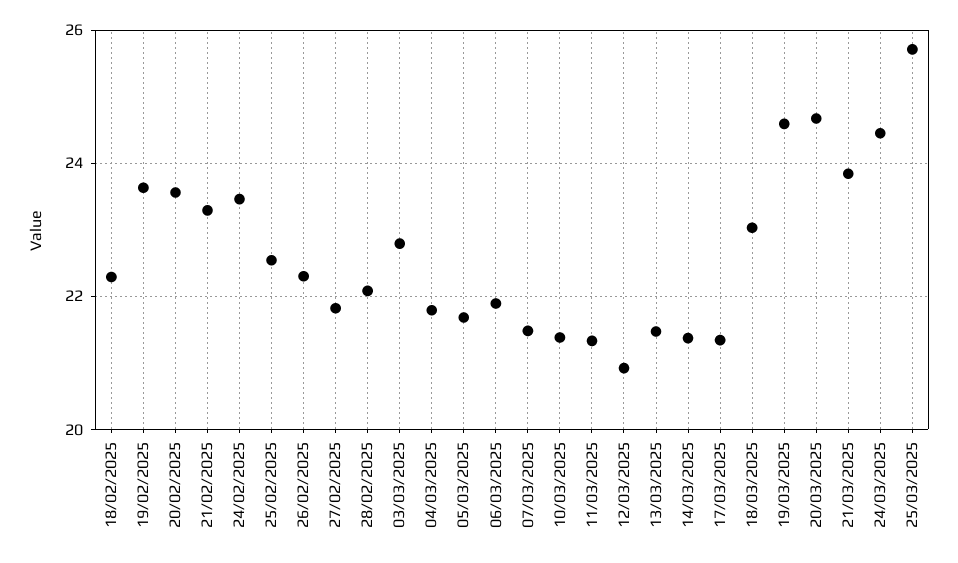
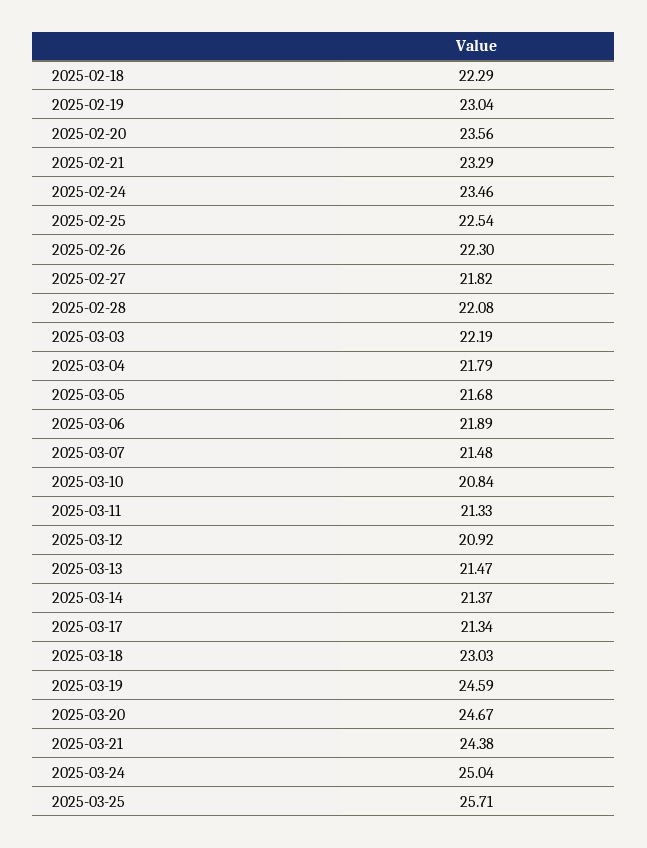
  {
    "18/02/2025": 22.29,
-   "19/02/2025": 23.6,
+   "19/02/2025": 23.04,
    "20/02/2025": 23.56,
    "21/02/2025": 23.29,
    "24/02/2025": 23.46,
    "25/02/2025": 22.54,
    "26/02/2025": 22.3,
    "27/02/2025": 21.82,
    "28/02/2025": 22.08,
-   "03/03/2025": 22.8,
+   "03/03/2025": 22.19,
    "04/03/2025": 21.79,
    "05/03/2025": 21.68,
    "06/03/2025": 21.89,
    "07/03/2025": 21.48,
-   "10/03/2025": 21.4,
+   "10/03/2025": 20.84,
    "11/03/2025": 21.33,
    "12/03/2025": 20.92,
    "13/03/2025": 21.47,
    "14/03/2025": 21.37,
    "17/03/2025": 21.34,
    "18/03/2025": 23.03,
    "19/03/2025": 24.59,
    "20/03/2025": 24.67,
-   "21/03/2025": 23.8,
+   "21/03/2025": 24.38,
-   "24/03/2025": 24.4,
+   "24/03/2025": 25.04,
    "25/03/2025": 25.71
  }

